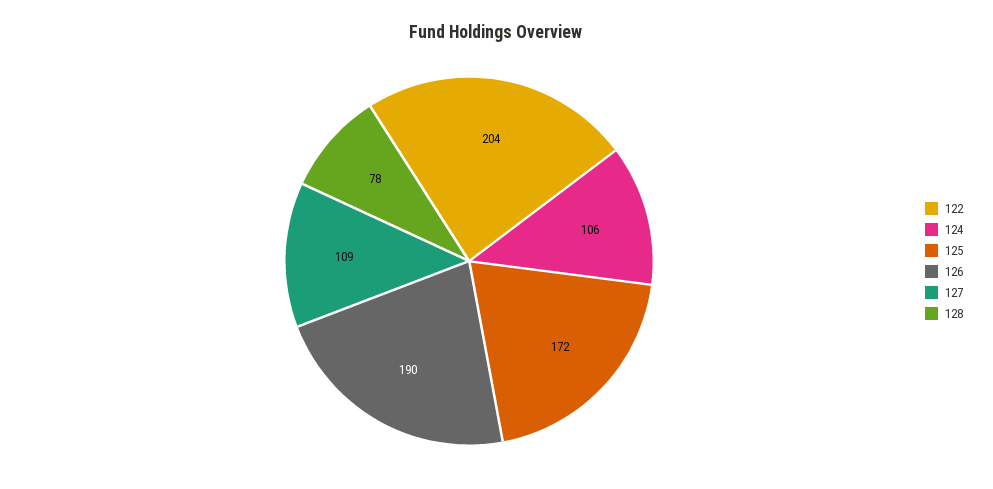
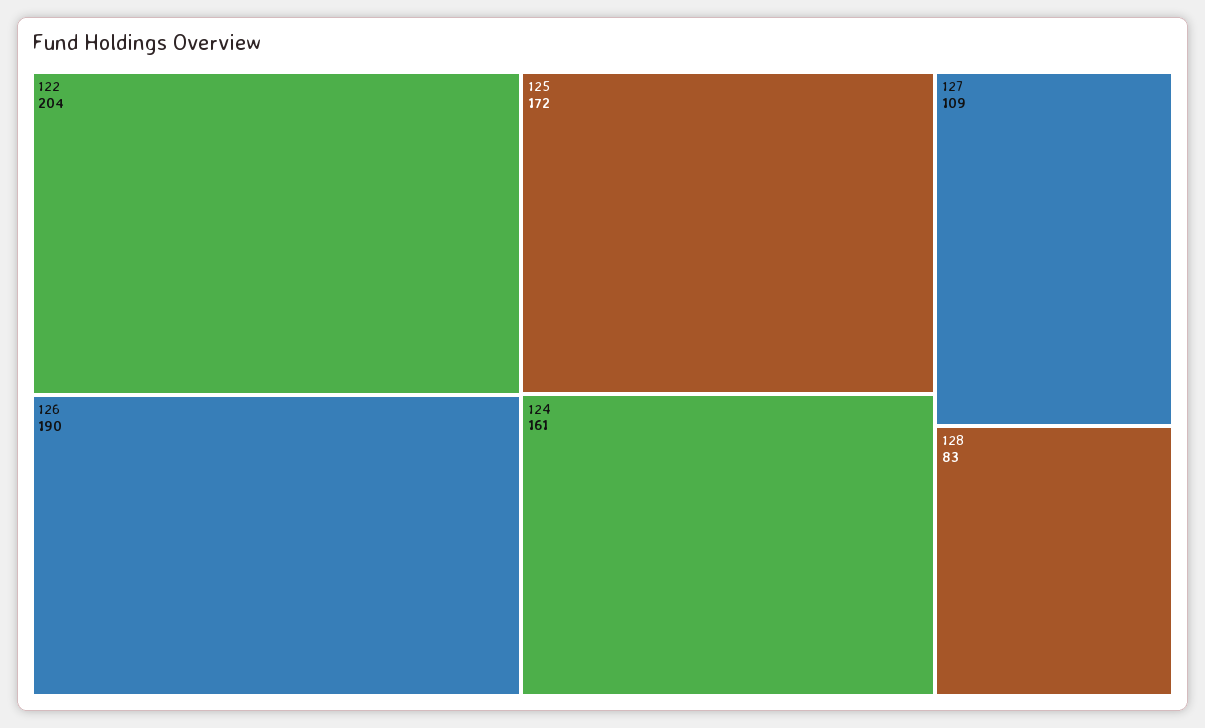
  {
    "122": 204,
-   "124": 106,
+   "124": 161,
    "125": 172,
    "126": 190,
    "127": 109,
-   "128": 78
+   "128": 83
  }

